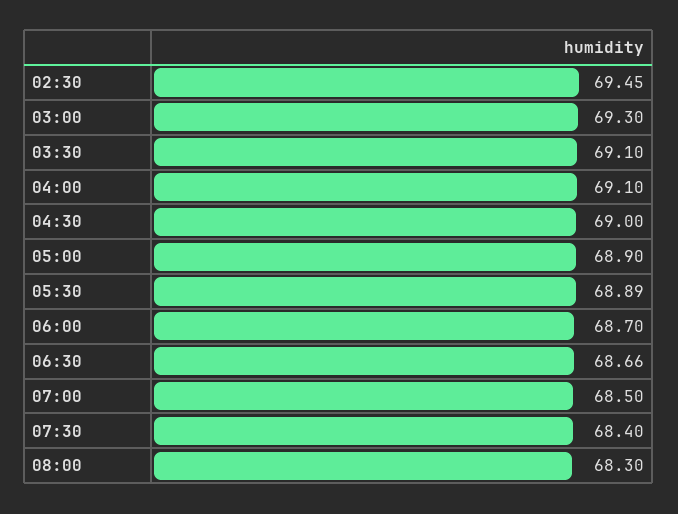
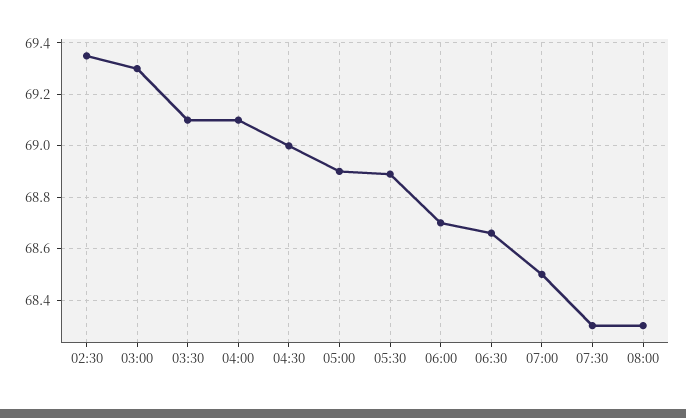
  {
-   "02:30": 69.45,
+   "02:30": 69.35,
    "03:00": 69.3,
    "03:30": 69.1,
    "04:00": 69.1,
    "04:30": 69,
    "05:00": 68.9,
    "05:30": 68.89,
    "06:00": 68.7,
    "06:30": 68.66,
    "07:00": 68.5,
-   "07:30": 68.4,
+   "07:30": 68.3,
    "08:00": 68.3
  }

